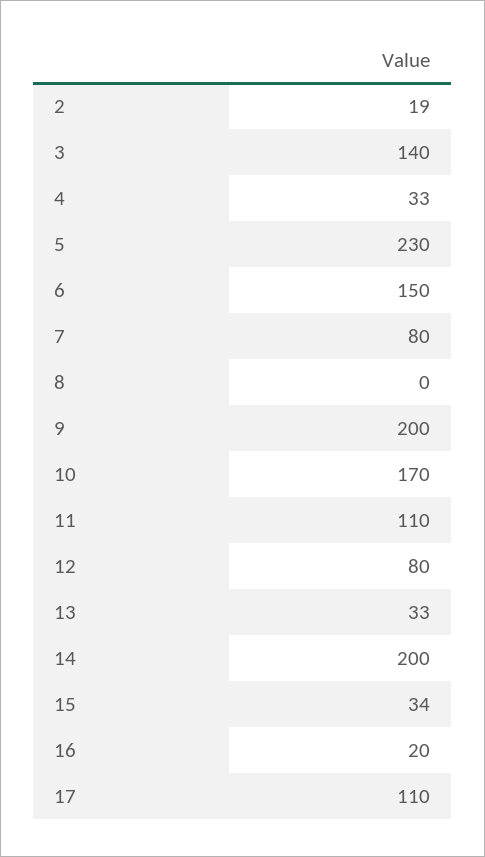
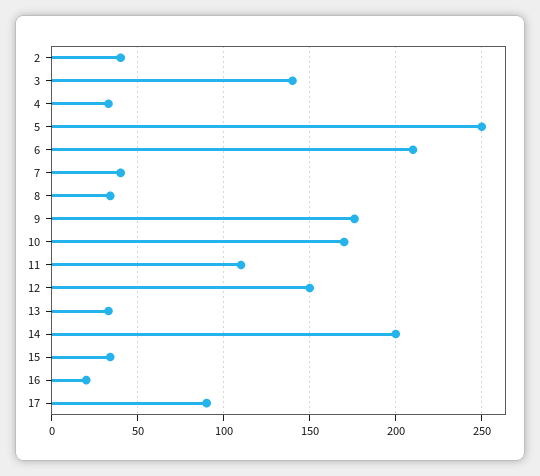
  {
-   "2": 19,
+   "2": 40,
    "3": 140,
    "4": 33,
-   "5": 230,
+   "5": 250,
-   "6": 150,
+   "6": 210,
-   "7": 80,
+   "7": 40,
-   "8": 0,
+   "8": 35,
-   "9": 200,
+   "9": 175,
    "10": 170,
    "11": 110,
-   "12": 80,
+   "12": 150,
    "13": 33,
    "14": 200,
    "15": 34,
    "16": 20,
-   "17": 110
+   "17": 90
  }

